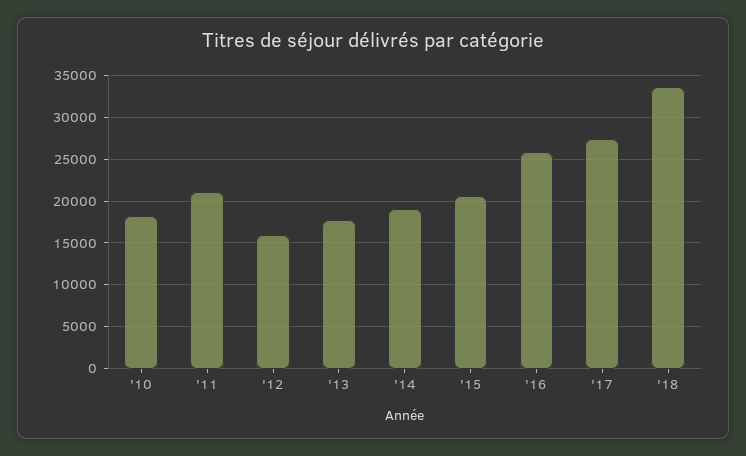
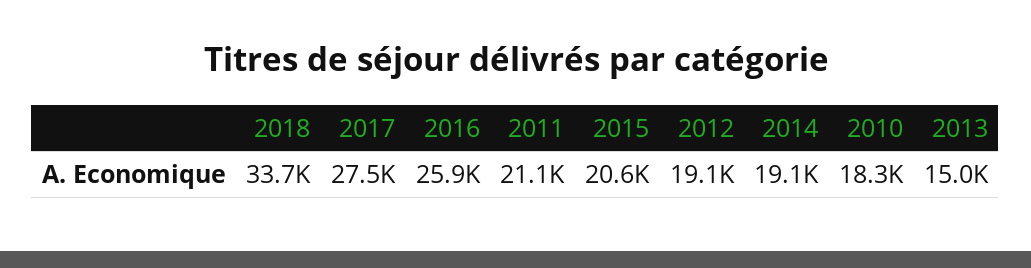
  {
    "'10": 18300,
    "'11": 21100,
-   "'12": 16000,
+   "'12": 19100,
-   "'13": 18000,
+   "'13": 15000,
    "'14": 19100,
    "'15": 20600,
    "'16": 25900,
    "'17": 27500,
    "'18": 33700
  }

